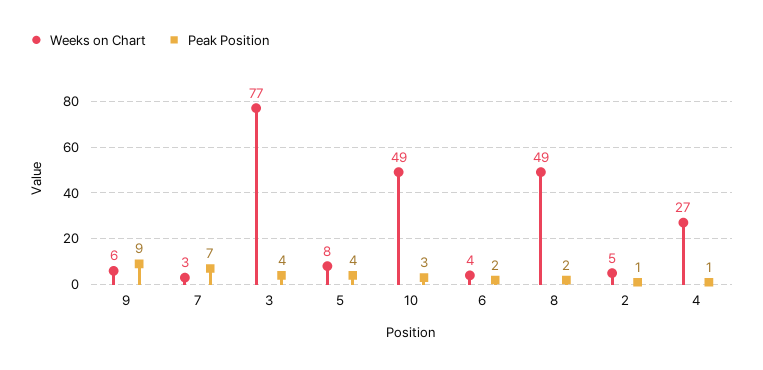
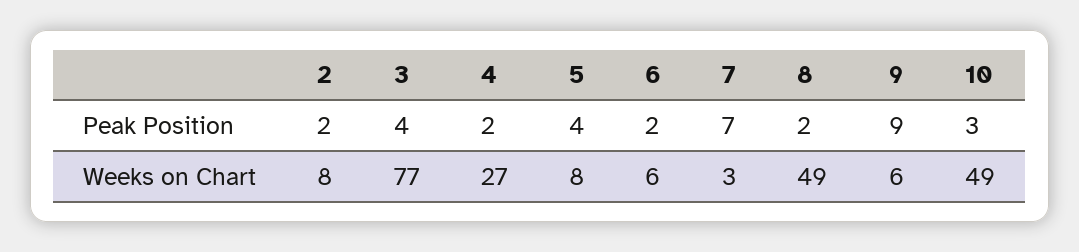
  {
    "Weeks on Chart": {
      "9": 6,
      "7": 3,
      "3": 77,
      "5": 8,
      "10": 49,
-     "6": 4,
+     "6": 6,
      "8": 49,
-     "2": 5,
+     "2": 8,
      "4": 27
    },
    "Peak Position": {
      "9": 9,
      "7": 7,
      "3": 4,
      "5": 4,
      "10": 3,
      "6": 2,
      "8": 2,
-     "2": 1,
+     "2": 2,
-     "4": 1
+     "4": 2
    }
  }

